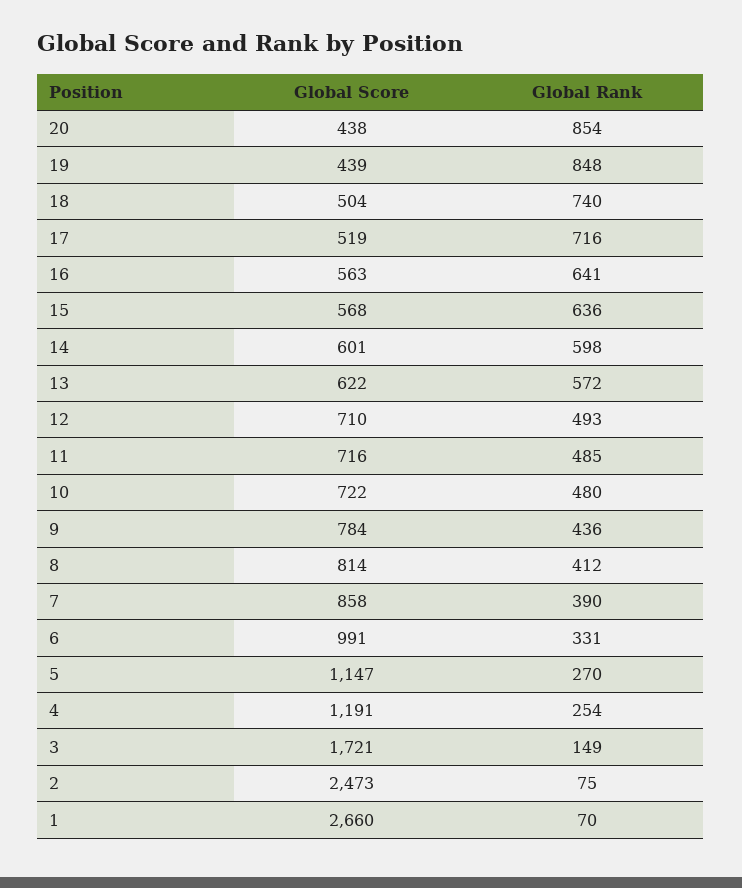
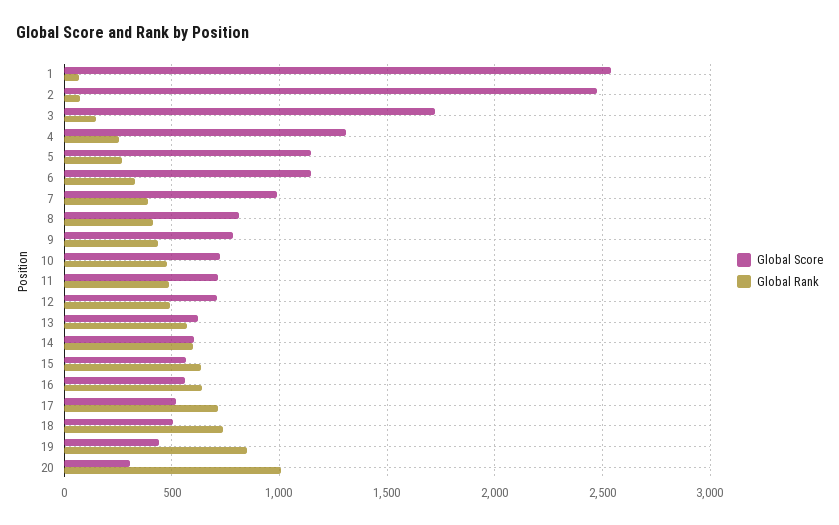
  {
    "Global Score": {
-     "20": 438,
+     "20": 300,
      "19": 439,
      "18": 504,
      "17": 519,
      "16": 563,
      "15": 568,
      "14": 601,
      "13": 622,
      "12": 710,
      "11": 716,
      "10": 722,
      "9": 784,
      "8": 814,
-     "7": 858,
+     "7": 1000,
-     "6": 991,
+     "6": 1150,
      "5": 1147,
-     "4": 1191,
+     "4": 1300,
      "3": 1721,
      "2": 2473,
-     "1": 2660
+     "1": 2550
    },
    "Global Rank": {
-     "20": 854,
+     "20": 1000,
      "19": 848,
      "18": 740,
      "17": 716,
      "16": 641,
      "15": 636,
      "14": 598,
      "13": 572,
      "12": 493,
      "11": 485,
      "10": 480,
      "9": 436,
      "8": 412,
      "7": 390,
      "6": 331,
      "5": 270,
      "4": 254,
      "3": 149,
      "2": 75,
      "1": 70
    }
  }

